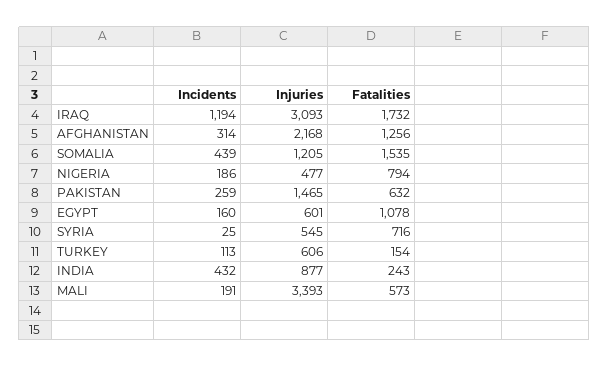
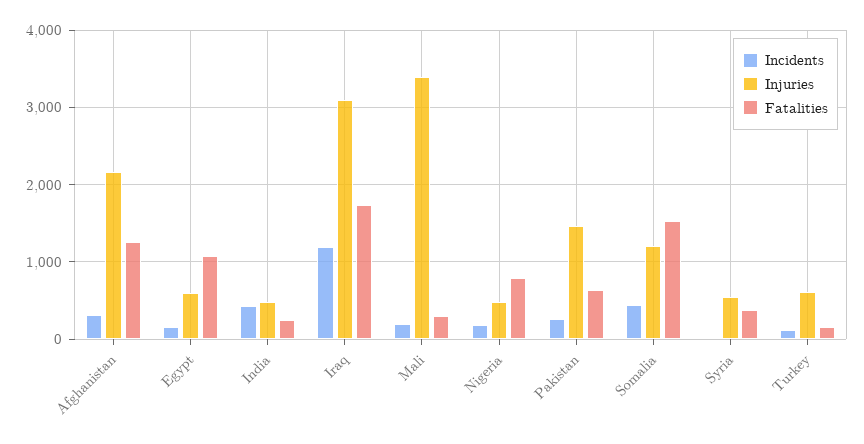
  {
    "Incidents": {
      "IRAQ": 1194,
      "AFGHANISTAN": 314,
      "SOMALIA": 439,
      "NIGERIA": 186,
      "PAKISTAN": 259,
      "EGYPT": 160,
      "SYRIA": 25,
      "TURKEY": 113,
      "INDIA": 432,
      "MALI": 191
    },
    "Injuries": {
      "IRAQ": 3093,
      "AFGHANISTAN": 2168,
      "SOMALIA": 1205,
      "NIGERIA": 477,
      "PAKISTAN": 1465,
      "EGYPT": 601,
      "SYRIA": 545,
      "TURKEY": 606,
-     "INDIA": 877,
+     "INDIA": 500,
      "MALI": 3393
    },
    "Fatalities": {
      "IRAQ": 1732,
      "AFGHANISTAN": 1256,
      "SOMALIA": 1535,
      "NIGERIA": 794,
      "PAKISTAN": 632,
      "EGYPT": 1078,
-     "SYRIA": 716,
+     "SYRIA": 400,
      "TURKEY": 154,
      "INDIA": 243,
-     "MALI": 573
+     "MALI": 300
    }
  }

